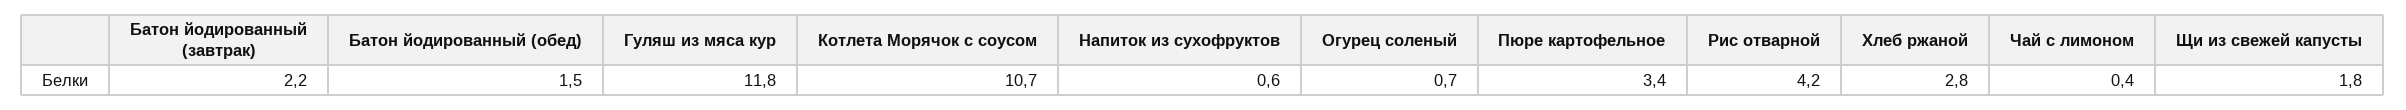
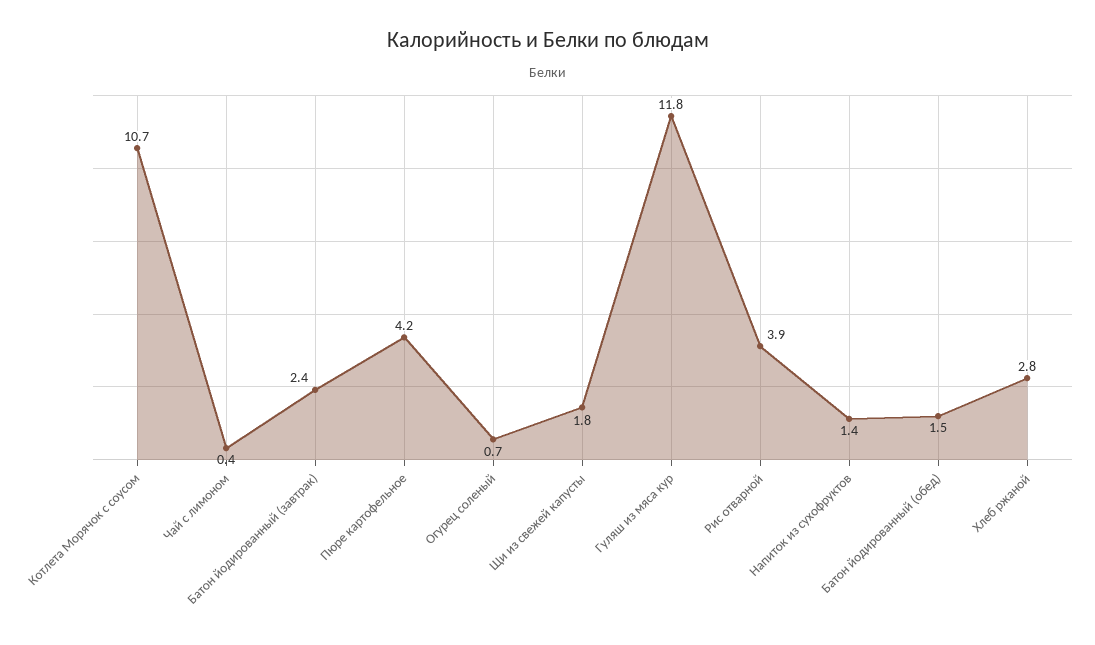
  {
-   "Батон йодированный (завтрак)": 2.2,
+   "Батон йодированный (завтрак)": 2.4,
    "Батон йодированный (обед)": 1.5,
    "Гуляш из мяса кур": 11.8,
    "Котлета Морячок с соусом": 10.7,
-   "Напиток из сухофруктов": 0.6,
+   "Напиток из сухофруктов": 1.4,
    "Огурец соленый": 0.7,
-   "Пюре картофельное": 3.4,
+   "Пюре картофельное": 4.2,
-   "Рис отварной": 4.2,
+   "Рис отварной": 3.9,
    "Хлеб ржаной": 2.8,
    "Чай с лимоном": 0.4,
    "Щи из свежей капусты": 1.8
  }

